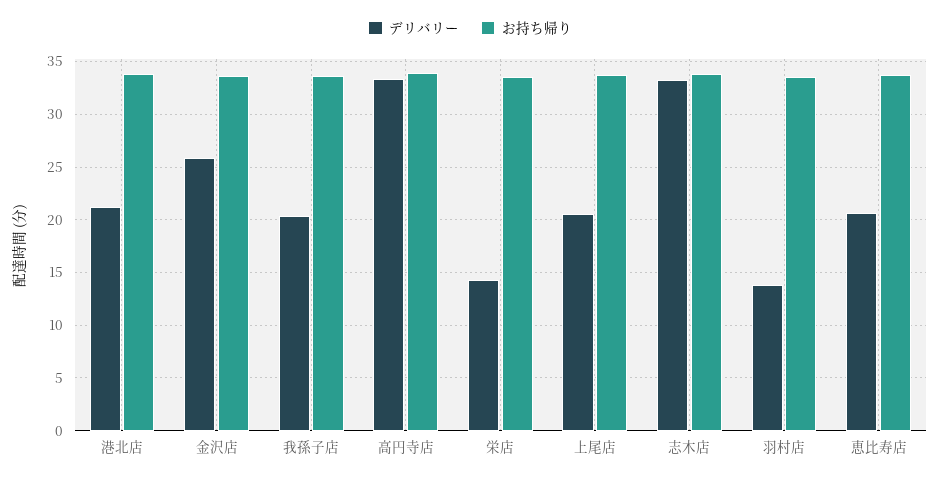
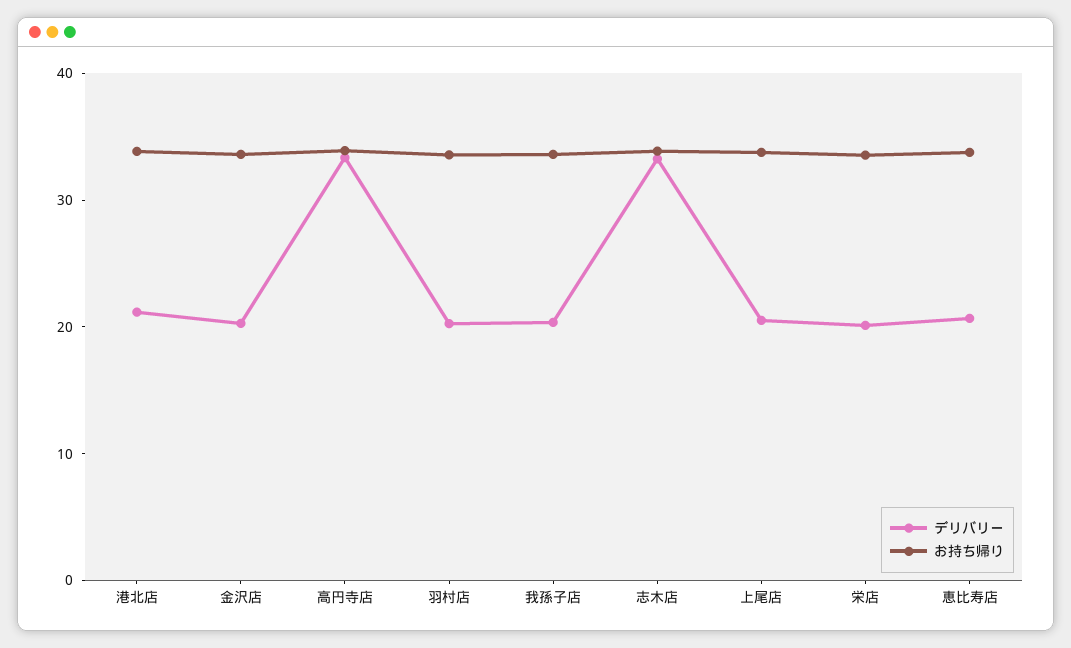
  {
    "デリバリー": {
      "港北店": 21,
-     "金沢店": 26,
+     "金沢店": 20,
      "我孫子店": 20,
      "高円寺店": 33,
-     "栄店": 14,
+     "栄店": 20,
      "上尾店": 21,
      "志木店": 33,
-     "羽村店": 14,
+     "羽村店": 20,
      "恵比寿店": 21
    },
    "お持ち帰り": {
      "港北店": 34,
      "金沢店": 34,
      "我孫子店": 34,
      "高円寺店": 34,
      "栄店": 34,
      "上尾店": 34,
      "志木店": 34,
      "羽村店": 34,
      "恵比寿店": 34
    }
  }

